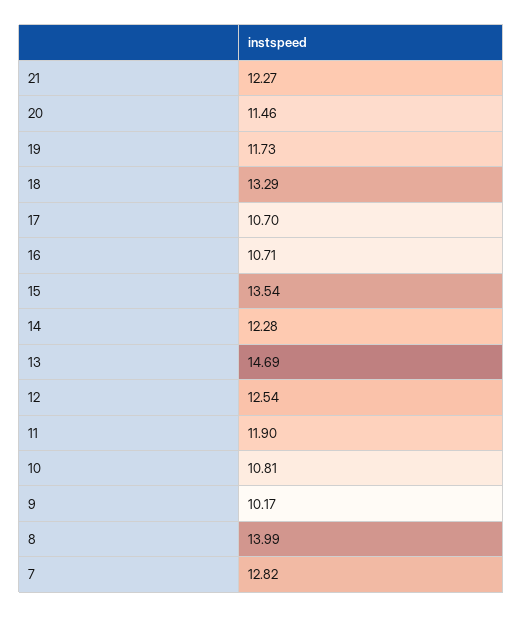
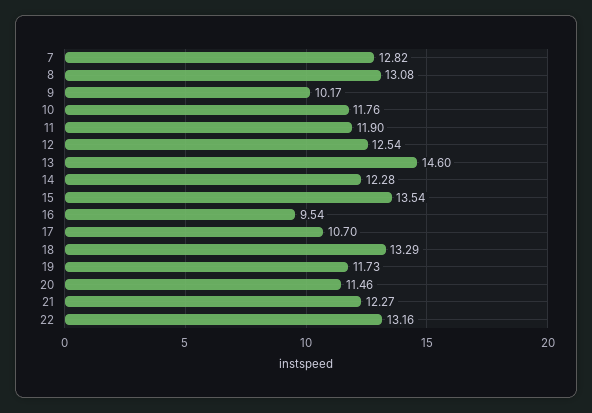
  {
    "21": 12.27,
    "20": 11.46,
    "19": 11.73,
    "18": 13.29,
    "17": 10.7,
-   "16": 10.71,
+   "16": 9.54,
    "15": 13.54,
    "14": 12.28,
-   "13": 14.69,
+   "13": 14.6,
    "12": 12.54,
    "11": 11.9,
-   "10": 10.81,
+   "10": 11.76,
    "9": 10.17,
-   "8": 13.99,
+   "8": 13.08,
-   "7": 12.82
+   "7": 12.82,
+   "22": 13.16
  }

